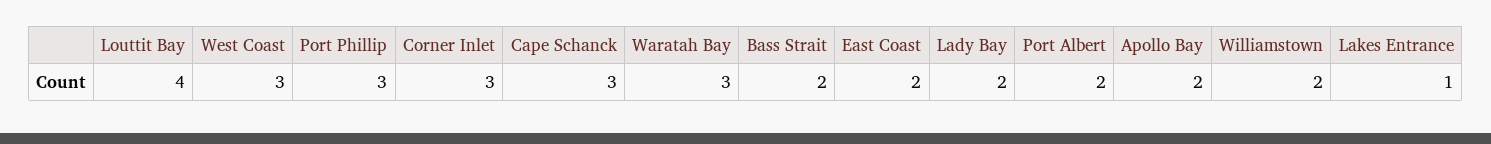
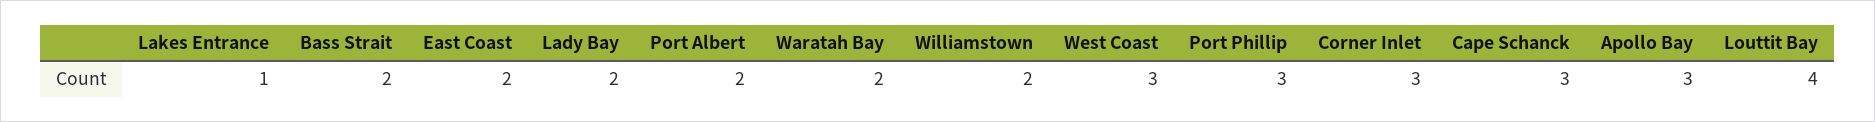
  {
    "Louttit Bay": 4,
    "West Coast": 3,
    "Port Phillip": 3,
    "Corner Inlet": 3,
    "Cape Schanck": 3,
-   "Waratah Bay": 3,
+   "Waratah Bay": 2,
    "Bass Strait": 2,
    "East Coast": 2,
    "Lady Bay": 2,
    "Port Albert": 2,
-   "Apollo Bay": 2,
+   "Apollo Bay": 3,
    "Williamstown": 2,
    "Lakes Entrance": 1
  }

